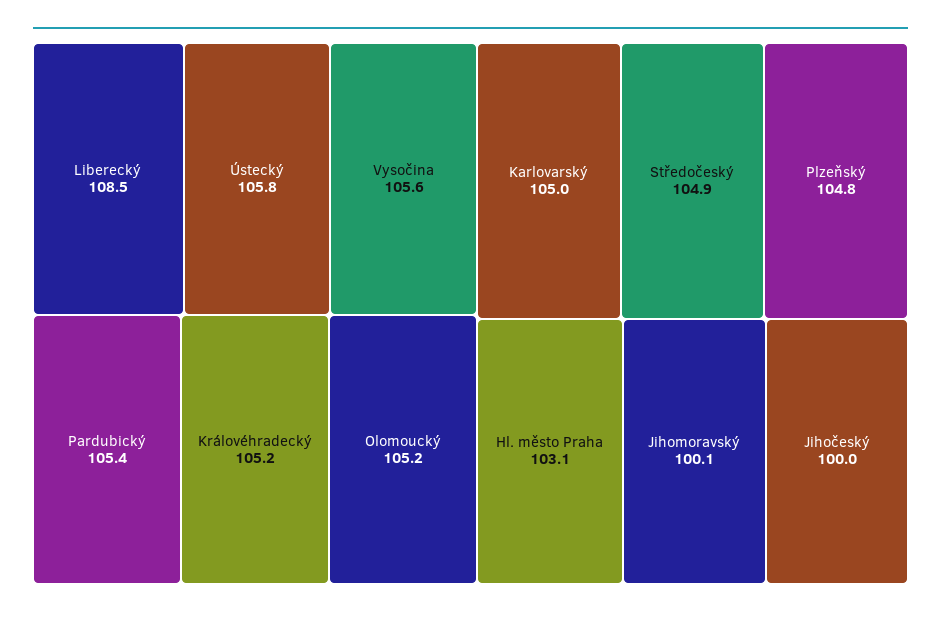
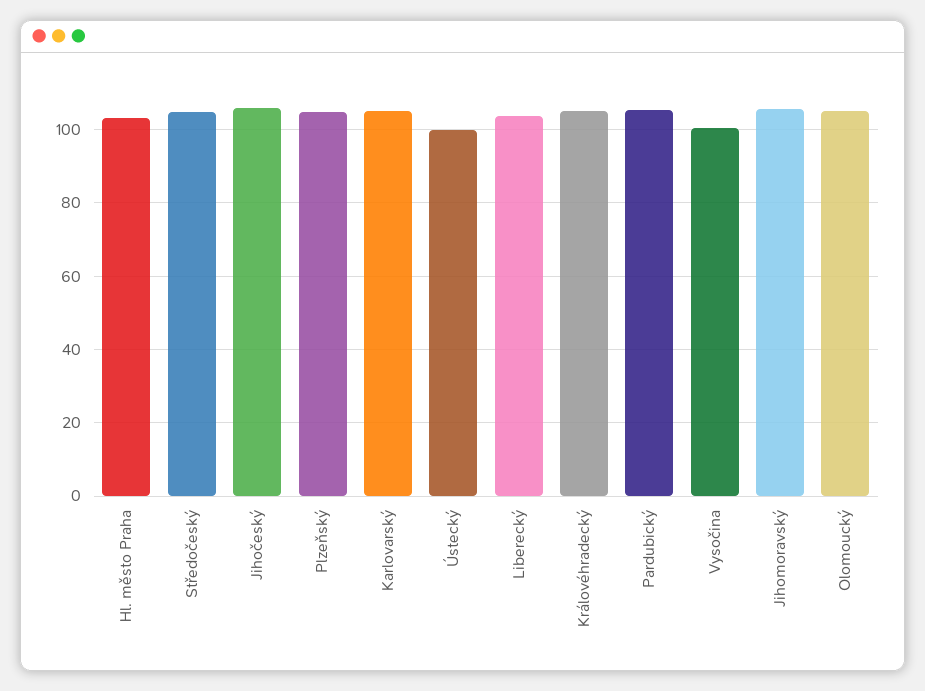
  {
-   "Liberecký": 108.5,
+   "Liberecký": 104,
-   "Ústecký": 105.8,
+   "Ústecký": 100,
-   "Vysočina": 105.6,
+   "Vysočina": 100,
    "Pardubický": 105.4,
    "Královéhradecký": 105.2,
    "Olomoucký": 105.2,
    "Karlovarský": 105,
    "Středočeský": 104.9,
    "Plzeňský": 104.8,
    "Hl. město Praha": 103.1,
-   "Jihomoravský": 100.1,
+   "Jihomoravský": 106,
-   "Jihočeský": 100
+   "Jihočeský": 106
  }

